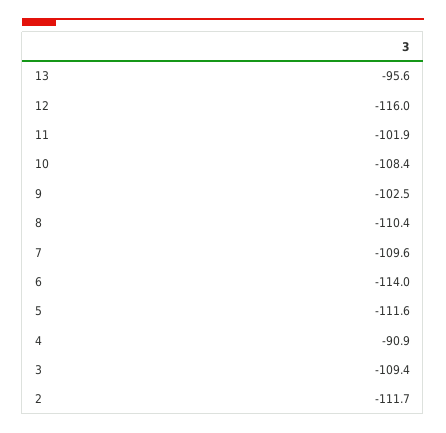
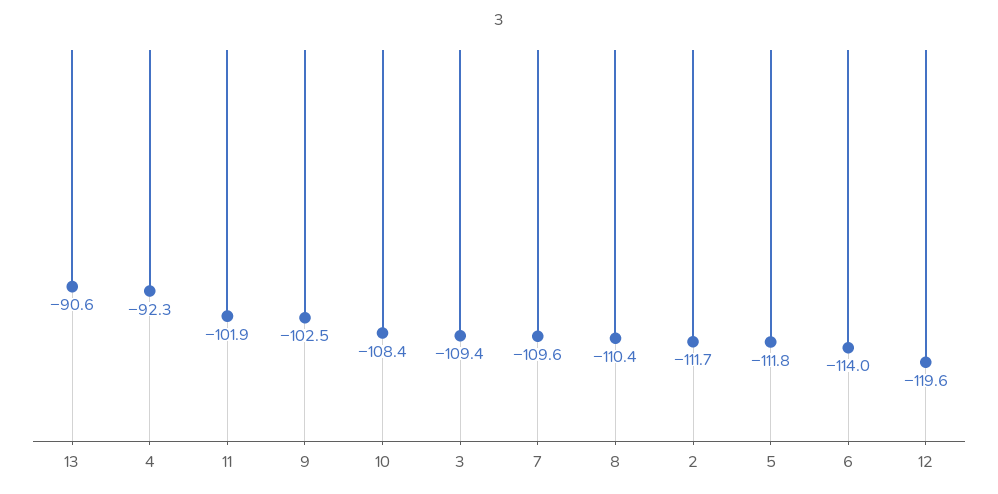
  {
-   "13": -95.6,
+   "13": -90.6,
-   "12": -116,
+   "12": -119.6,
    "11": -101.9,
    "10": -108.4,
    "9": -102.5,
    "8": -110.4,
    "7": -109.6,
    "6": -114,
-   "5": -111.6,
+   "5": -111.8,
-   "4": -90.9,
+   "4": -92.3,
    "3": -109.4,
    "2": -111.7
  }

